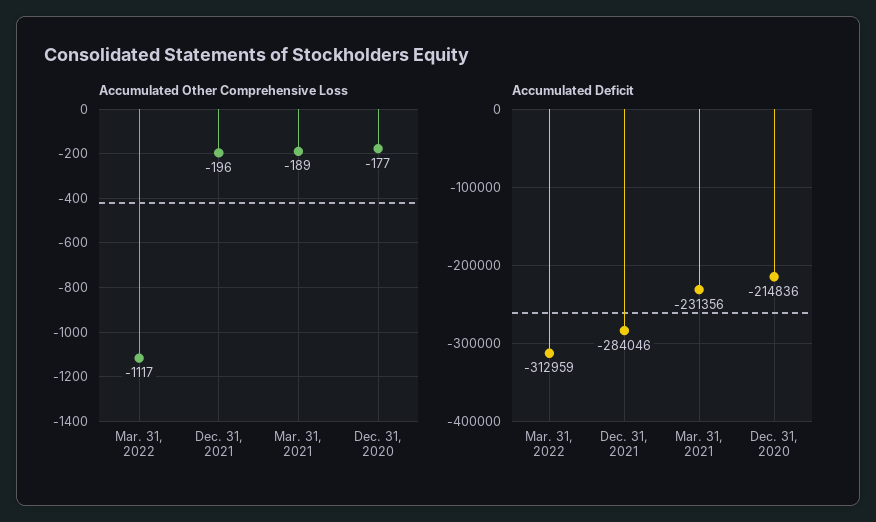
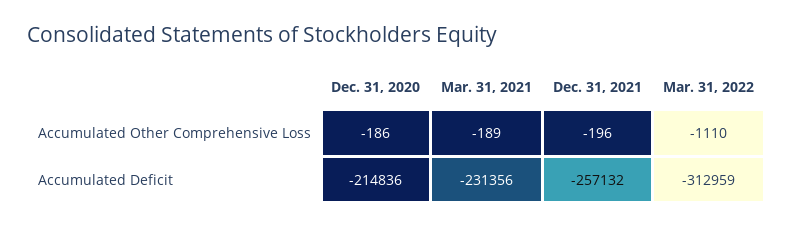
  {
    "Accumulated Other Comprehensive Loss": {
-     "Mar. 31, 2022": -1117,
+     "Mar. 31, 2022": -1110,
      "Dec. 31, 2021": -196,
      "Mar. 31, 2021": -189,
-     "Dec. 31, 2020": -177
+     "Dec. 31, 2020": -186
    },
    "Accumulated Deficit": {
      "Mar. 31, 2022": -312959,
-     "Dec. 31, 2021": -284046,
+     "Dec. 31, 2021": -257132,
      "Mar. 31, 2021": -231356,
      "Dec. 31, 2020": -214836
    }
  }

